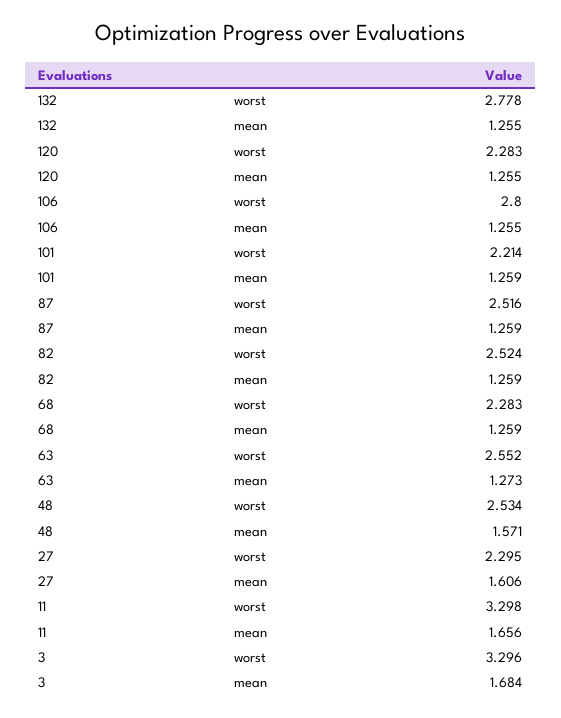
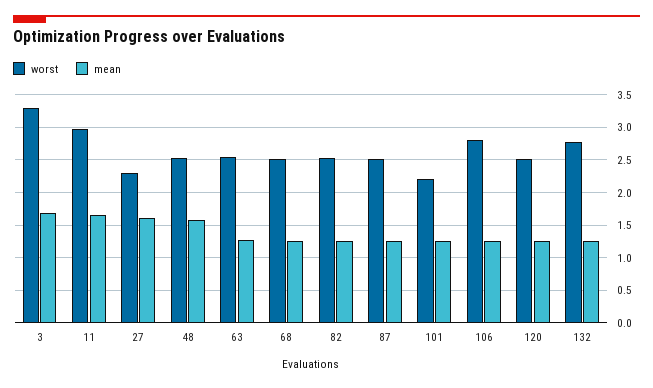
  {
    "worst": {
      "132": 2.778,
-     "120": 2.283,
+     "120": 2.5,
      "106": 2.8,
      "101": 2.214,
      "87": 2.516,
      "82": 2.524,
-     "68": 2.283,
+     "68": 2.5,
      "63": 2.552,
      "48": 2.534,
      "27": 2.295,
-     "11": 3.298,
+     "11": 3,
      "3": 3.296
    },
    "mean": {
      "132": 1.255,
      "120": 1.255,
      "106": 1.255,
      "101": 1.259,
      "87": 1.259,
      "82": 1.259,
      "68": 1.259,
      "63": 1.273,
      "48": 1.571,
      "27": 1.606,
      "11": 1.656,
      "3": 1.684
    }
  }

